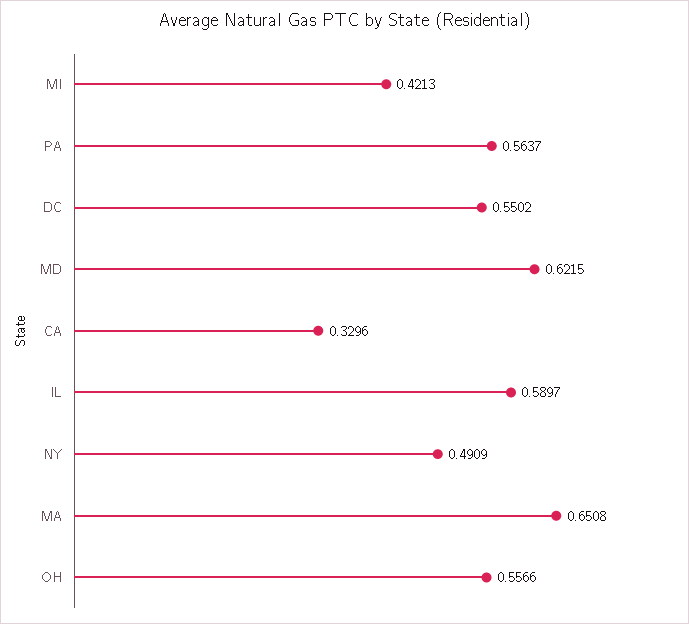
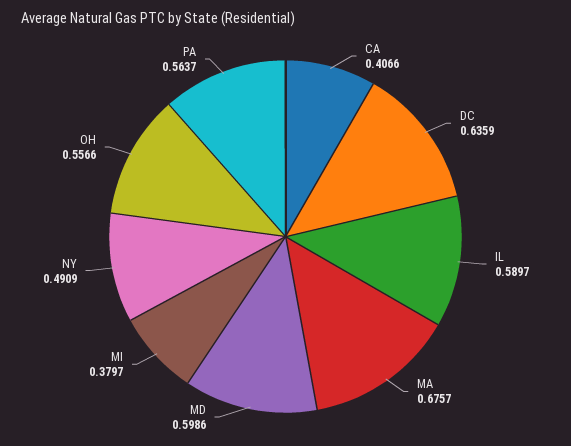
  {
-   "MI": 0.4213,
+   "MI": 0.3797,
    "PA": 0.5637,
-   "DC": 0.5502,
+   "DC": 0.6359,
-   "MD": 0.6215,
+   "MD": 0.5986,
-   "CA": 0.3296,
+   "CA": 0.4066,
    "IL": 0.5897,
    "NY": 0.4909,
-   "MA": 0.6508,
+   "MA": 0.6757,
    "OH": 0.5566
  }

